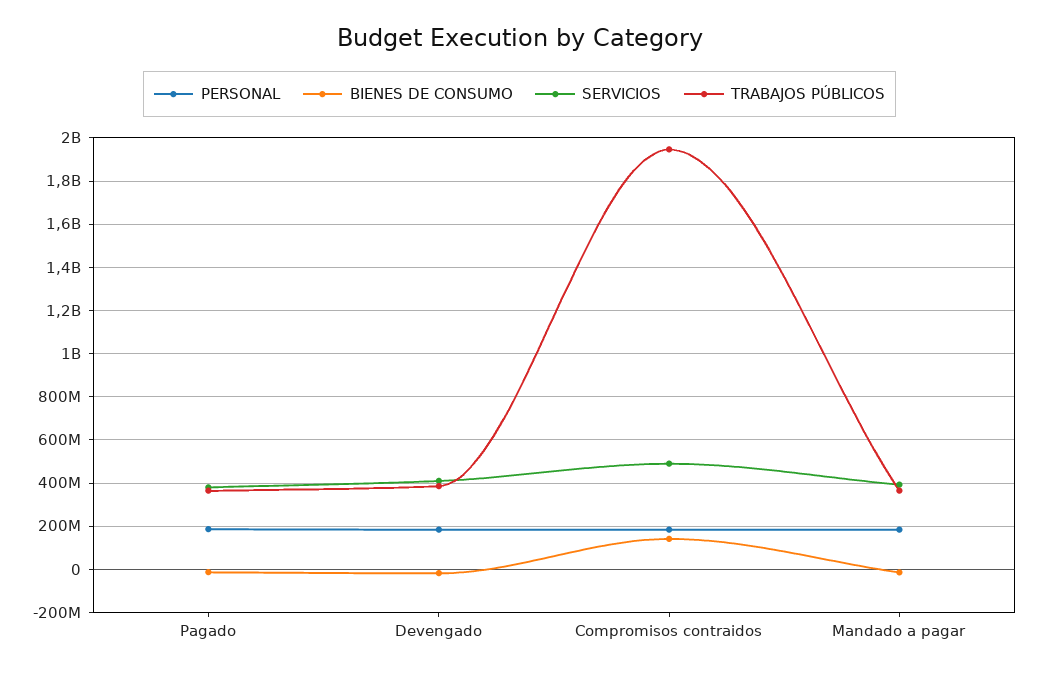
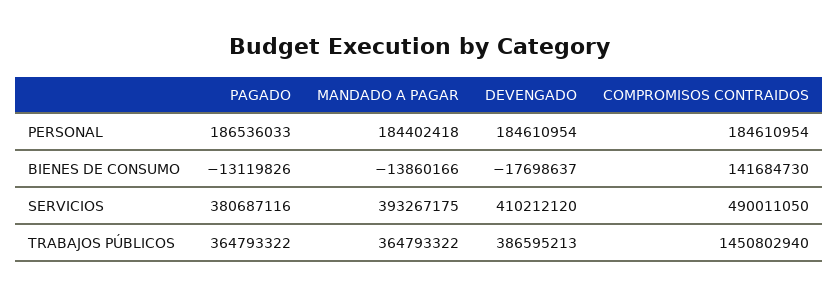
  {
    "PERSONAL": {
      "Pagado": 186536033,
      "Devengado": 184610954,
      "Compromisos contraidos": 184610954,
      "Mandado a pagar": 184402418
    },
    "BIENES DE CONSUMO": {
      "Pagado": -13119826,
      "Devengado": -17698637,
      "Compromisos contraidos": 141684730,
      "Mandado a pagar": -13860166
    },
    "SERVICIOS": {
      "Pagado": 380687116,
      "Devengado": 410212120,
      "Compromisos contraidos": 490011050,
      "Mandado a pagar": 393267175
    },
    "TRABAJOS PÚBLICOS": {
      "Pagado": 364793322,
      "Devengado": 386595213,
-     "Compromisos contraidos": 1950000000,
+     "Compromisos contraidos": 1450802940,
      "Mandado a pagar": 364793322
    }
  }

